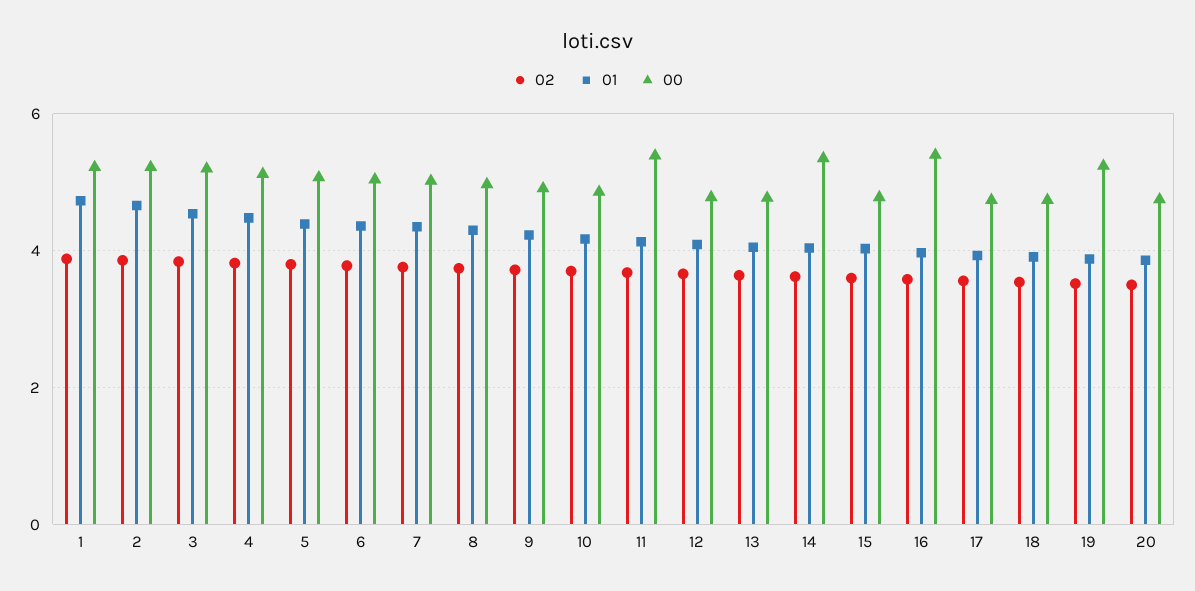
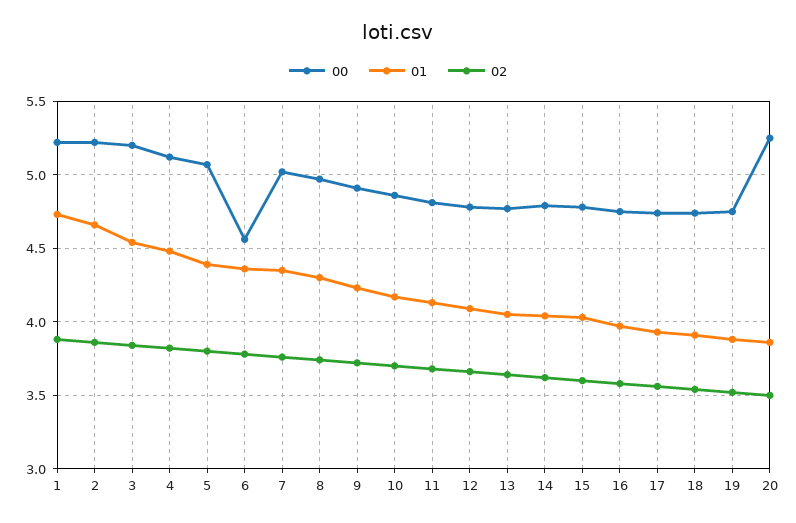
  {
    "02": {
      "1": 3.9,
      "2": 3.85,
      "3": 3.85,
      "4": 3.8,
      "5": 3.8,
      "6": 3.8,
      "7": 3.75,
      "8": 3.75,
      "9": 3.7,
      "10": 3.7,
      "11": 3.7,
      "12": 3.65,
      "13": 3.65,
      "14": 3.6,
      "15": 3.6,
      "16": 3.6,
      "17": 3.55,
      "18": 3.55,
      "19": 3.5,
      "20": 3.5
    },
    "01": {
      "1": 4.75,
      "2": 4.65,
      "3": 4.55,
      "4": 4.5,
      "5": 4.4,
      "6": 4.35,
      "7": 4.35,
      "8": 4.3,
      "9": 4.25,
      "10": 4.15,
      "11": 4.15,
      "12": 4.1,
      "13": 4.05,
      "14": 4.05,
      "15": 4.05,
      "16": 3.95,
      "17": 3.95,
      "18": 3.9,
      "19": 3.9,
      "20": 3.85
    },
    "00": {
      "1": 5.2,
      "2": 5.2,
      "3": 5.2,
      "4": 5.1,
      "5": 5.05,
-     "6": 5,
+     "6": 4.55,
      "7": 5,
      "8": 4.95,
      "9": 4.9,
      "10": 4.85,
-     "11": 5.4,
+     "11": 4.8,
      "12": 4.8,
      "13": 4.75,
-     "14": 5.4,
+     "14": 4.8,
      "15": 4.8,
-     "16": 5.4,
+     "16": 4.75,
      "17": 4.75,
      "18": 4.75,
-     "19": 5.2,
+     "19": 4.75,
-     "20": 4.8
+     "20": 5.25
    }
  }

